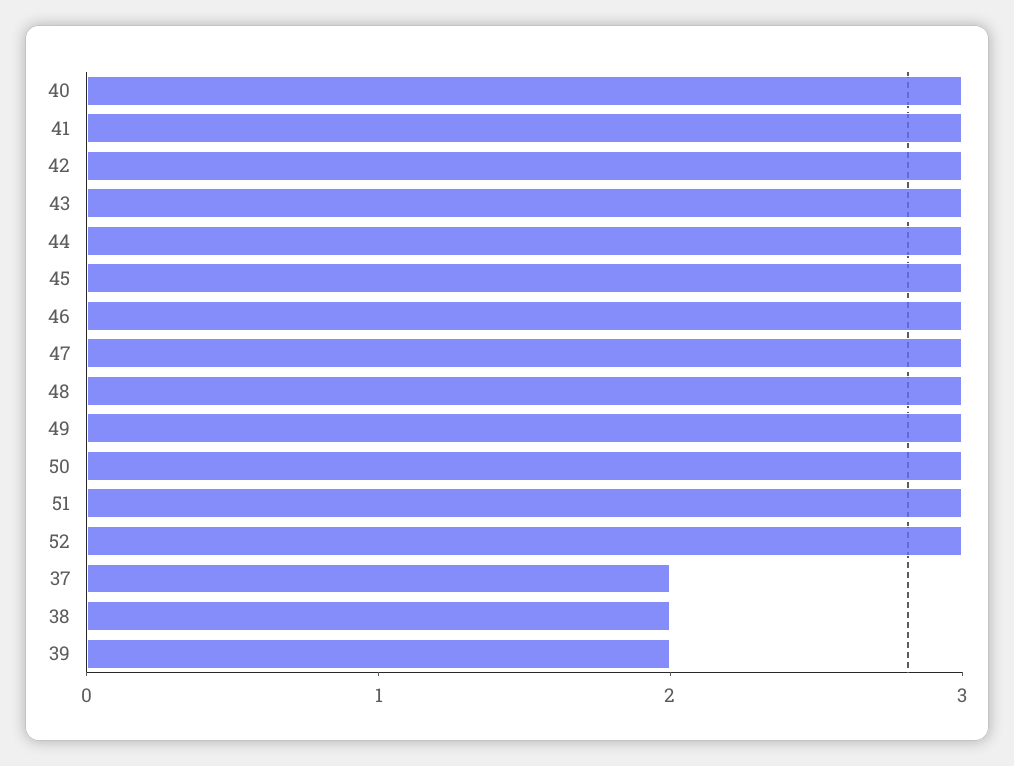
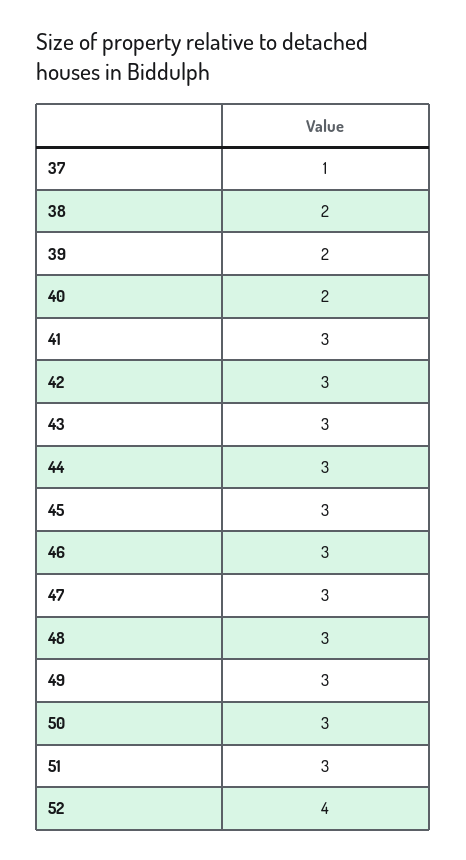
  {
-   "40": 3,
+   "40": 2,
    "41": 3,
    "42": 3,
    "43": 3,
    "44": 3,
    "45": 3,
    "46": 3,
    "47": 3,
    "48": 3,
    "49": 3,
    "50": 3,
    "51": 3,
-   "52": 3,
+   "52": 4,
-   "37": 2,
+   "37": 1,
    "38": 2,
    "39": 2
  }

